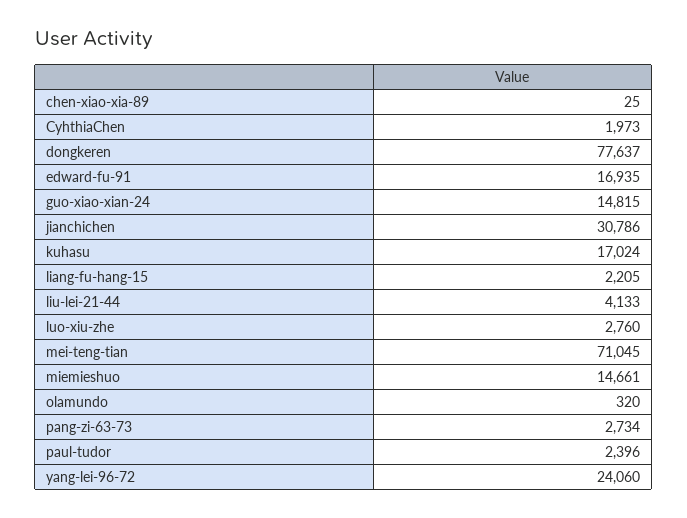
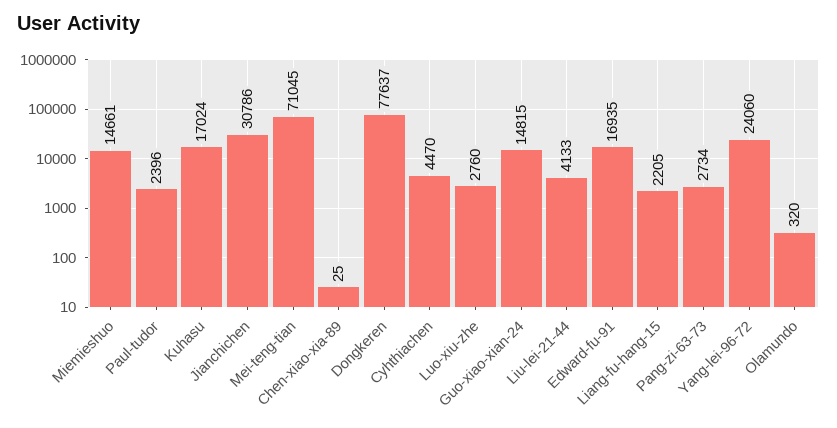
  {
    "chen-xiao-xia-89": 25,
-   "CyhthiaChen": 1973,
+   "CyhthiaChen": 4470,
    "dongkeren": 77637,
    "edward-fu-91": 16935,
    "guo-xiao-xian-24": 14815,
    "jianchichen": 30786,
    "kuhasu": 17024,
    "liang-fu-hang-15": 2205,
    "liu-lei-21-44": 4133,
    "luo-xiu-zhe": 2760,
    "mei-teng-tian": 71045,
    "miemieshuo": 14661,
    "olamundo": 320,
    "pang-zi-63-73": 2734,
    "paul-tudor": 2396,
    "yang-lei-96-72": 24060
  }

